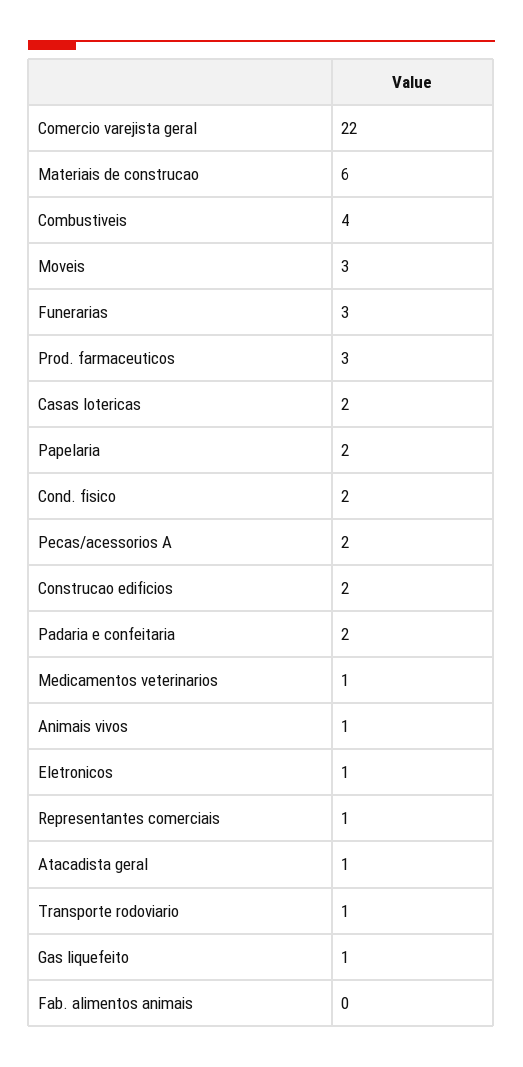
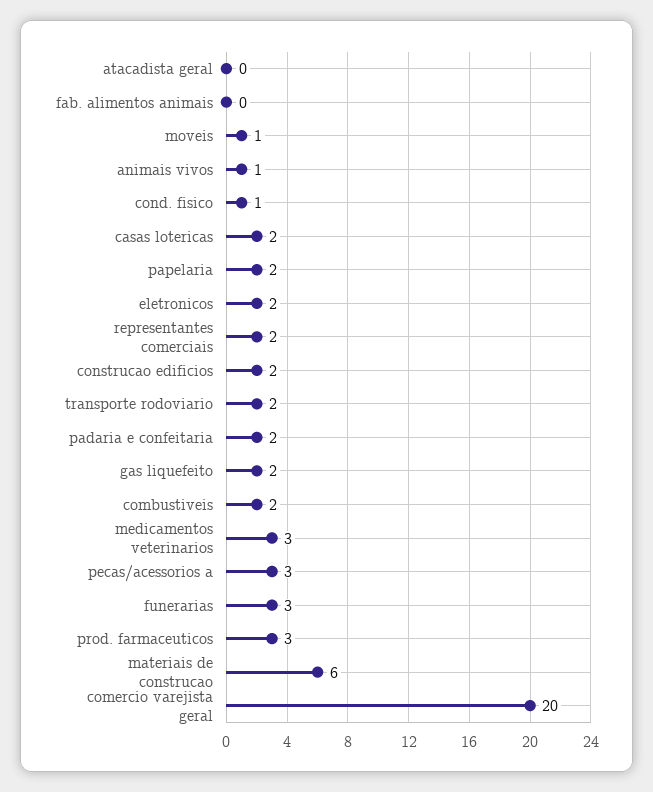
  {
-   "Comercio varejista geral": 22,
+   "Comercio varejista geral": 20,
    "Materiais de construcao": 6,
-   "Combustiveis": 4,
+   "Combustiveis": 2,
-   "Moveis": 3,
+   "Moveis": 1,
    "Funerarias": 3,
    "Prod. farmaceuticos": 3,
    "Casas lotericas": 2,
    "Papelaria": 2,
-   "Cond. fisico": 2,
+   "Cond. fisico": 1,
-   "Pecas/acessorios A": 2,
+   "Pecas/acessorios A": 3,
    "Construcao edificios": 2,
    "Padaria e confeitaria": 2,
-   "Medicamentos veterinarios": 1,
+   "Medicamentos veterinarios": 3,
    "Animais vivos": 1,
-   "Eletronicos": 1,
+   "Eletronicos": 2,
-   "Representantes comerciais": 1,
+   "Representantes comerciais": 2,
-   "Atacadista geral": 1,
+   "Atacadista geral": 0,
-   "Transporte rodoviario": 1,
+   "Transporte rodoviario": 2,
-   "Gas liquefeito": 1,
+   "Gas liquefeito": 2,
    "Fab. alimentos animais": 0
  }

